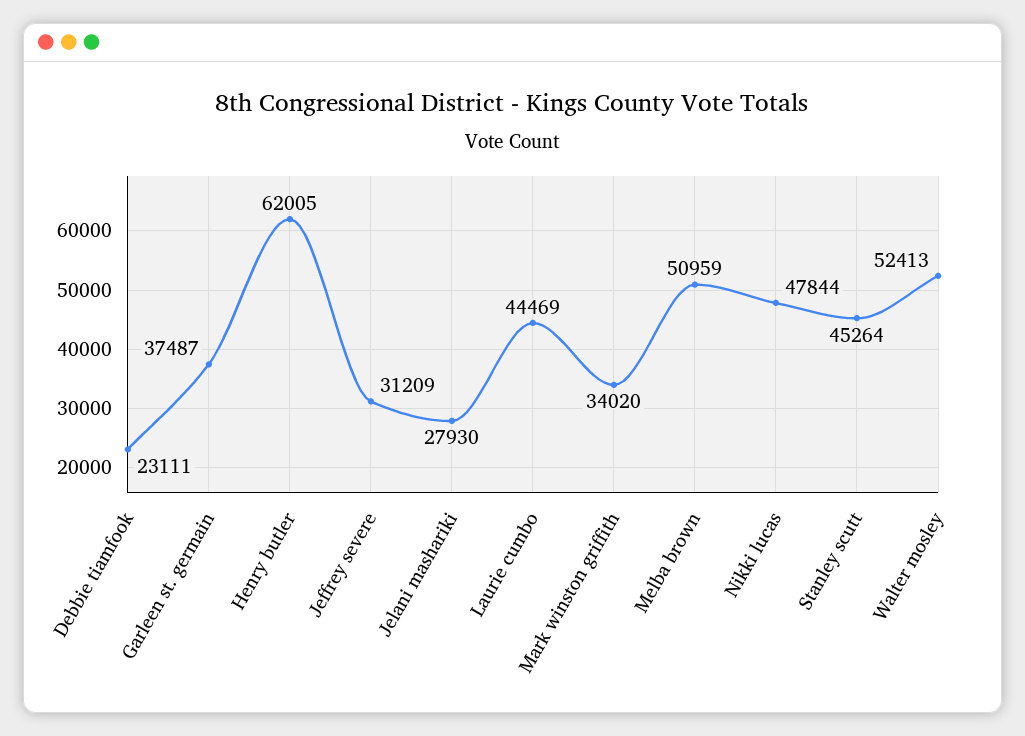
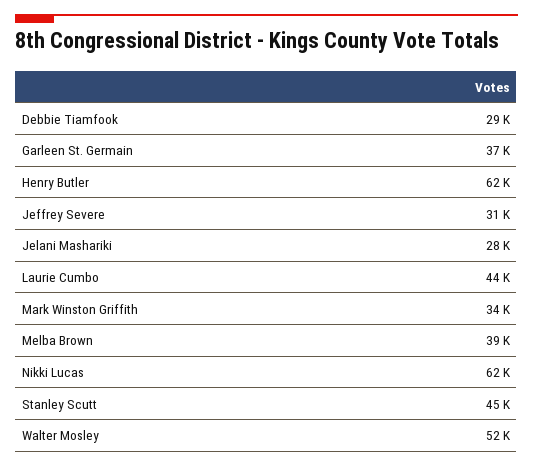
  {
-   "Debbie tiamfook": 23111,
+   "Debbie tiamfook": 29000,
    "Garleen st. germain": 37487,
    "Henry butler": 62005,
    "Jeffrey severe": 31209,
    "Jelani mashariki": 27930,
    "Laurie cumbo": 44469,
    "Mark winston griffith": 34020,
-   "Melba brown": 50959,
+   "Melba brown": 39000,
-   "Nikki lucas": 47844,
+   "Nikki lucas": 62000,
    "Stanley scutt": 45264,
    "Walter mosley": 52413
  }

